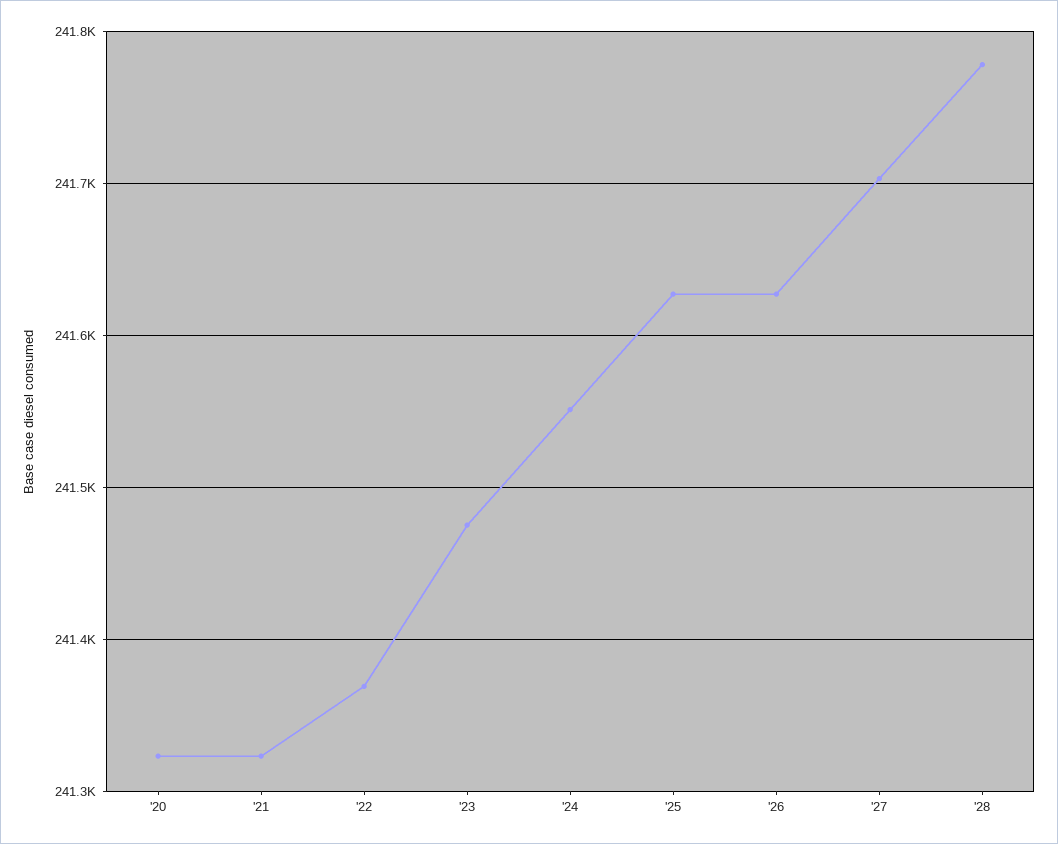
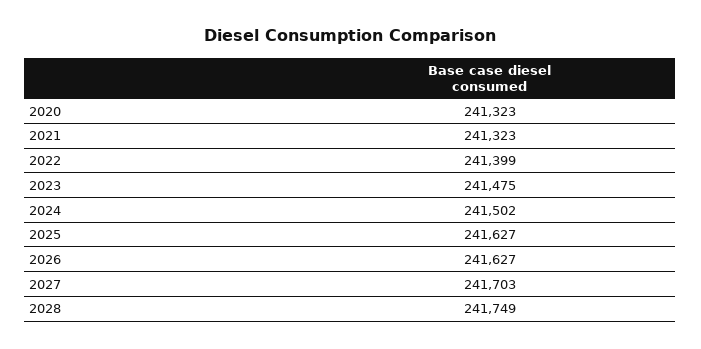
  {
    "'20": 241323,
    "'21": 241323,
-   "'22": 241370,
+   "'22": 241399,
    "'23": 241475,
-   "'24": 241550,
+   "'24": 241502,
    "'25": 241627,
    "'26": 241627,
    "'27": 241703,
-   "'28": 241780
+   "'28": 241749
  }

